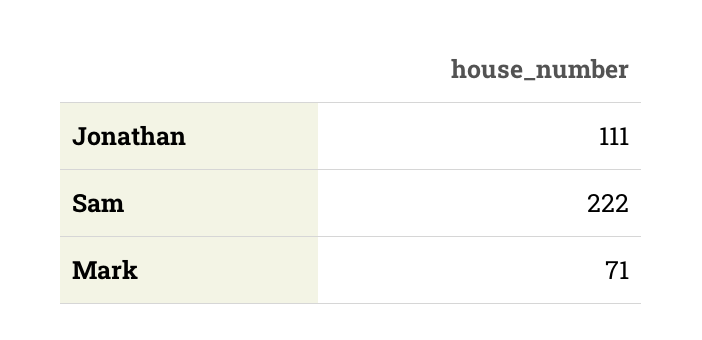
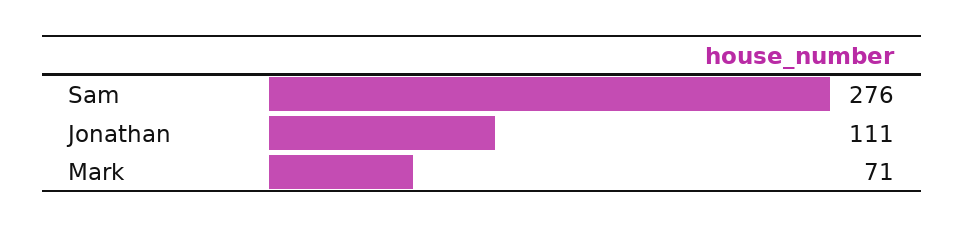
  {
    "Jonathan": 111,
-   "Sam": 222,
+   "Sam": 276,
    "Mark": 71
  }

